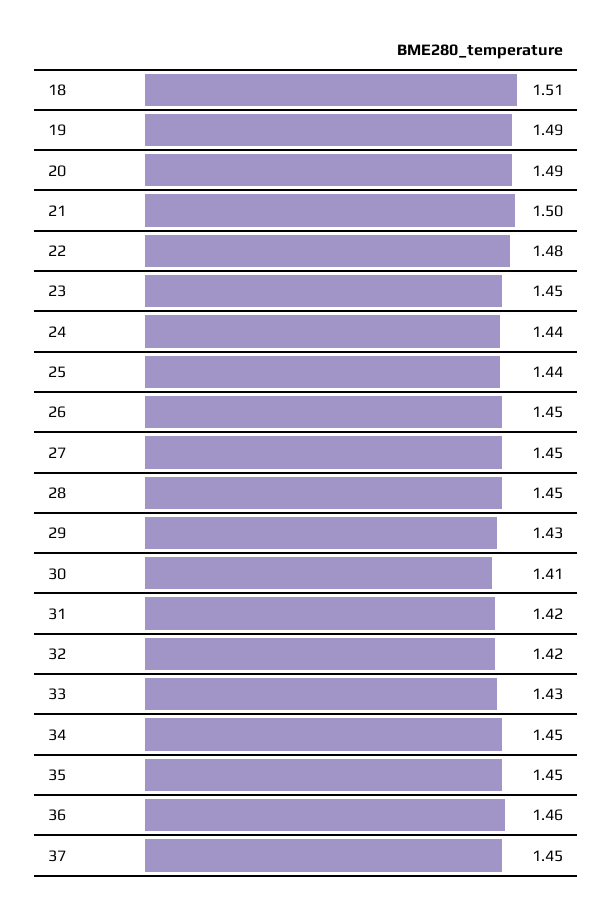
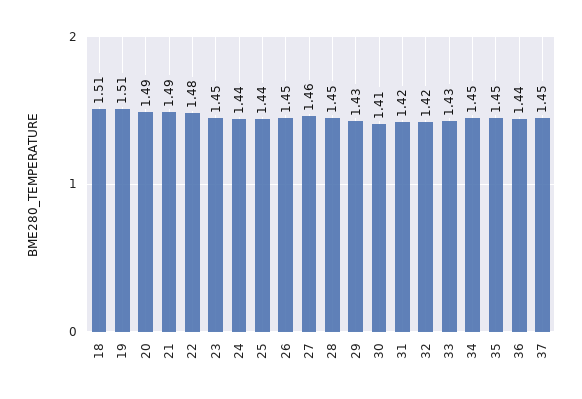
  {
    "18": 1.51,
-   "19": 1.49,
+   "19": 1.51,
    "20": 1.49,
-   "21": 1.5,
+   "21": 1.49,
    "22": 1.48,
    "23": 1.45,
    "24": 1.44,
    "25": 1.44,
    "26": 1.45,
-   "27": 1.45,
+   "27": 1.46,
    "28": 1.45,
    "29": 1.43,
    "30": 1.41,
    "31": 1.42,
    "32": 1.42,
    "33": 1.43,
    "34": 1.45,
    "35": 1.45,
-   "36": 1.46,
+   "36": 1.44,
    "37": 1.45
  }

